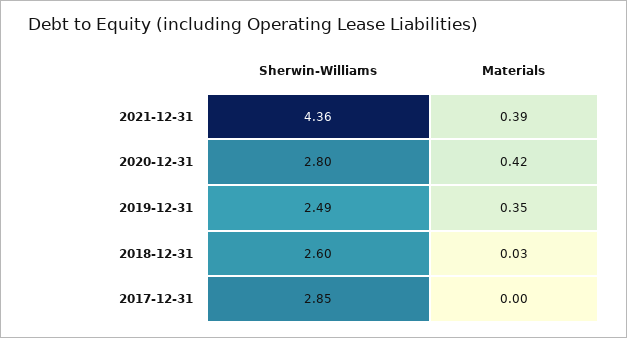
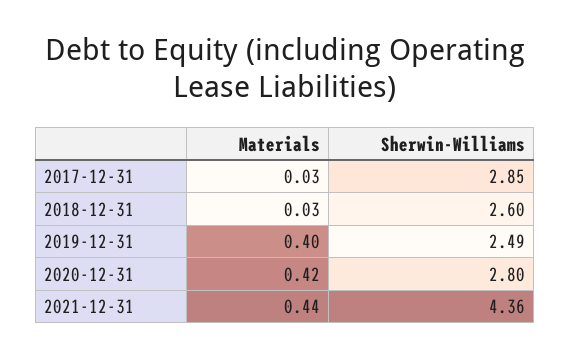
  {
    "Sherwin-Williams": {
      "2021-12-31": 4.36,
      "2020-12-31": 2.8,
      "2019-12-31": 2.49,
      "2018-12-31": 2.6,
      "2017-12-31": 2.85
    },
    "Materials": {
-     "2021-12-31": 0.39,
+     "2021-12-31": 0.44,
      "2020-12-31": 0.42,
-     "2019-12-31": 0.35,
+     "2019-12-31": 0.4,
      "2018-12-31": 0.03,
-     "2017-12-31": 0
+     "2017-12-31": 0.03
    }
  }

